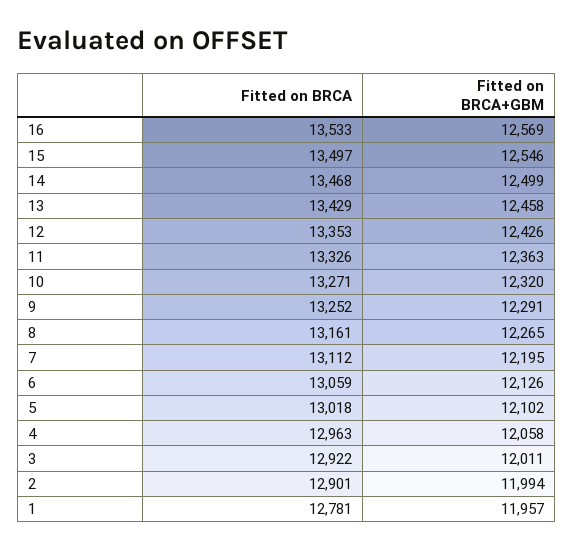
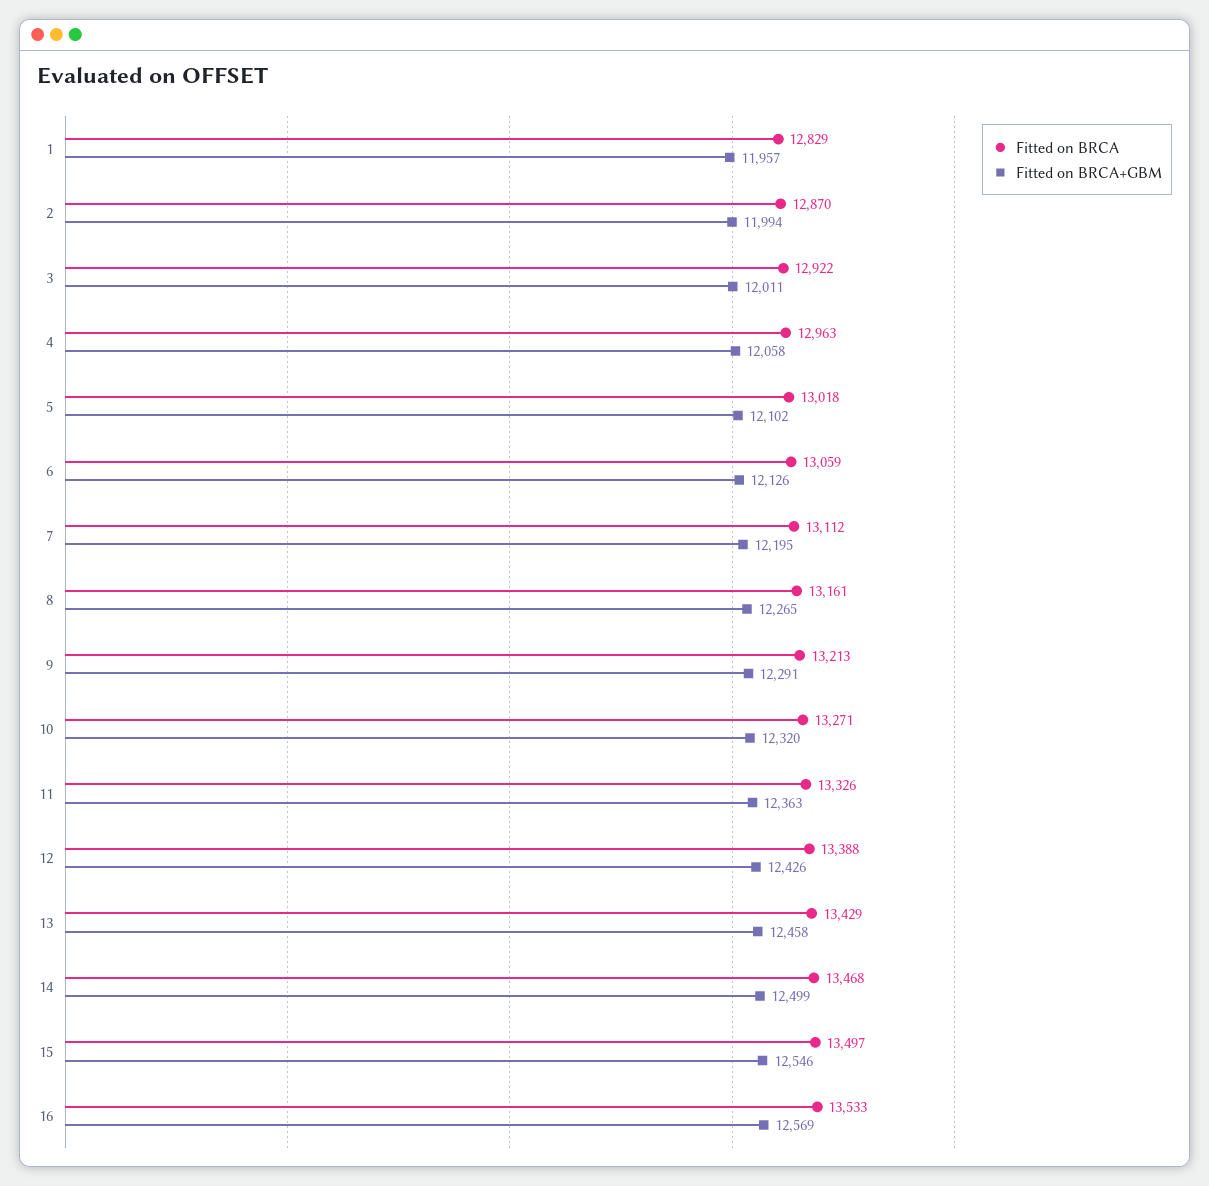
  {
    "Fitted on BRCA": {
      "16": 13533,
      "15": 13497,
      "14": 13468,
      "13": 13429,
-     "12": 13353,
+     "12": 13388,
      "11": 13326,
      "10": 13271,
-     "9": 13252,
+     "9": 13213,
      "8": 13161,
      "7": 13112,
      "6": 13059,
      "5": 13018,
      "4": 12963,
      "3": 12922,
-     "2": 12901,
+     "2": 12870,
-     "1": 12781
+     "1": 12829
    },
    "Fitted on BRCA+GBM": {
      "16": 12569,
      "15": 12546,
      "14": 12499,
      "13": 12458,
      "12": 12426,
      "11": 12363,
      "10": 12320,
      "9": 12291,
      "8": 12265,
      "7": 12195,
      "6": 12126,
      "5": 12102,
      "4": 12058,
      "3": 12011,
      "2": 11994,
      "1": 11957
    }
  }

